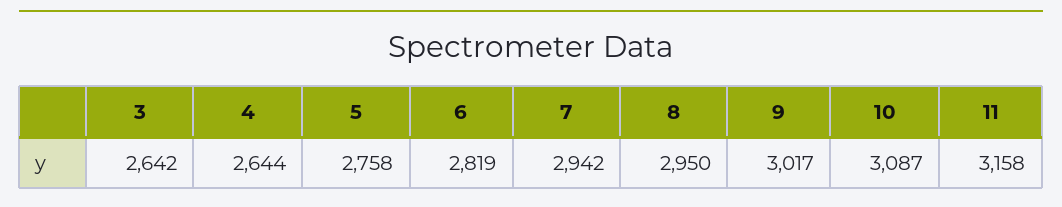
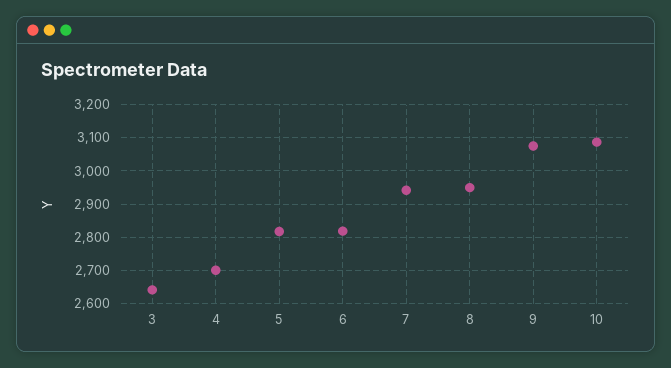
  {
    "3": 2642,
-   "4": 2644,
+   "4": 2700,
-   "5": 2758,
+   "5": 2820,
    "6": 2819,
    "7": 2942,
    "8": 2950,
-   "9": 3017,
+   "9": 3080,
-   "10": 3087,
+   "10": 3087
-   "11": 3158
  }

